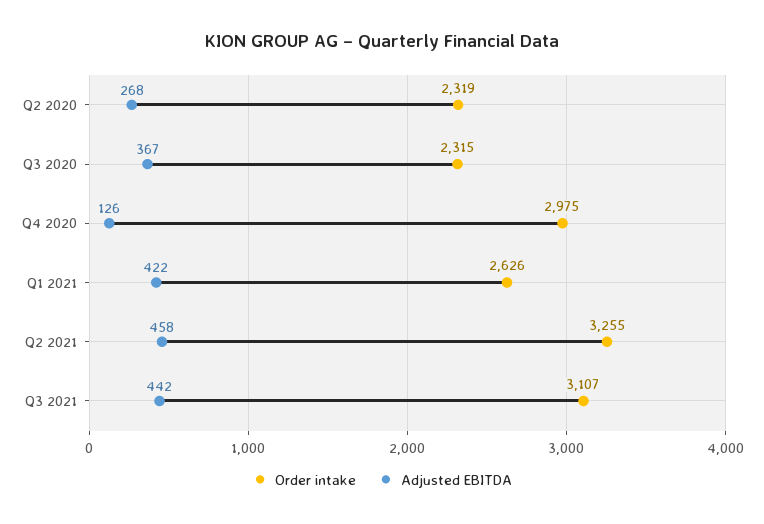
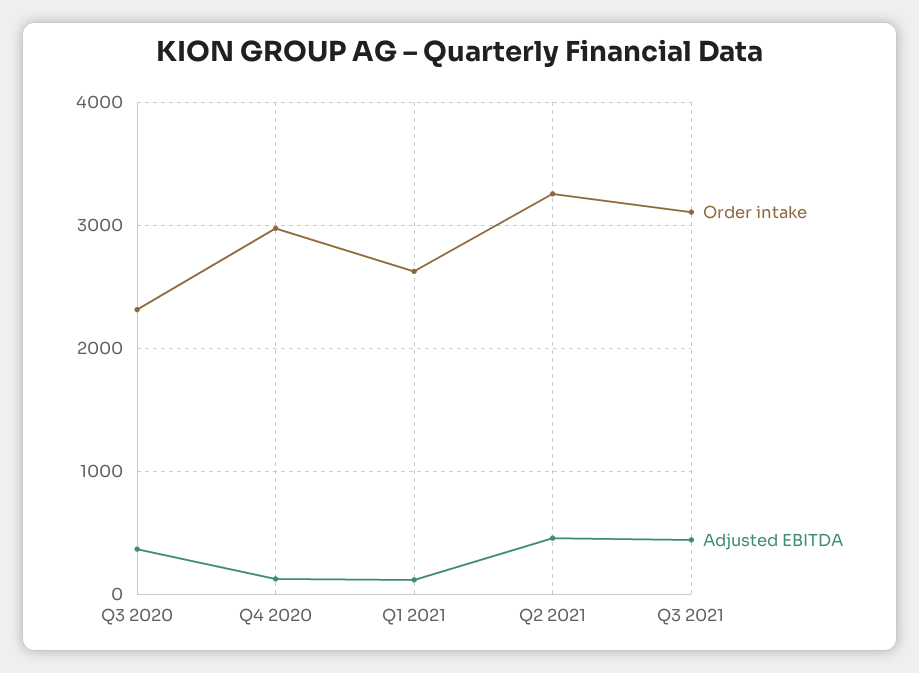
  {
    "Order intake": {
-     "Q2 2020": 2319,
      "Q3 2020": 2315,
      "Q4 2020": 2975,
      "Q1 2021": 2626,
      "Q2 2021": 3255,
      "Q3 2021": 3107
    },
    "Adjusted EBITDA": {
-     "Q2 2020": 268,
      "Q3 2020": 367,
      "Q4 2020": 126,
-     "Q1 2021": 422,
+     "Q1 2021": 100,
      "Q2 2021": 458,
      "Q3 2021": 442
    }
  }

